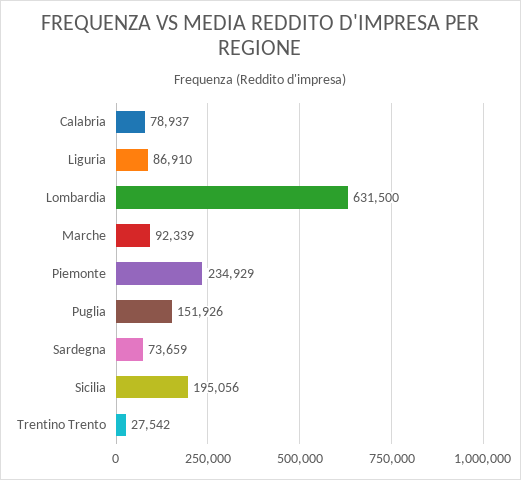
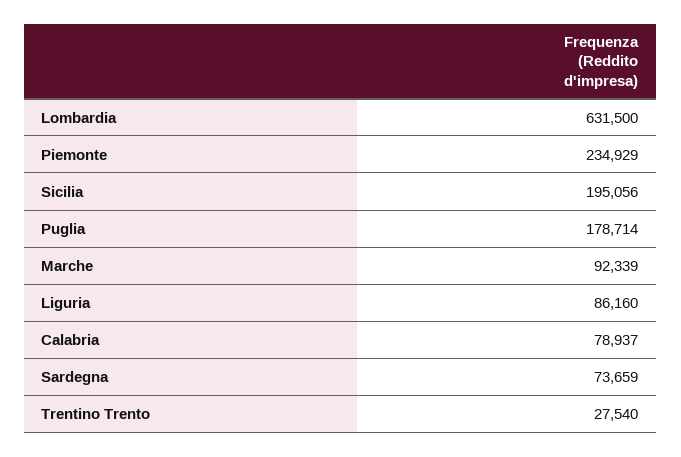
  {
    "Calabria": 78937,
-   "Liguria": 86910,
+   "Liguria": 86160,
    "Lombardia": 631500,
    "Marche": 92339,
    "Piemonte": 234929,
-   "Puglia": 151926,
+   "Puglia": 178714,
    "Sardegna": 73659,
    "Sicilia": 195056,
-   "Trentino Trento": 27542
+   "Trentino Trento": 27540
  }

